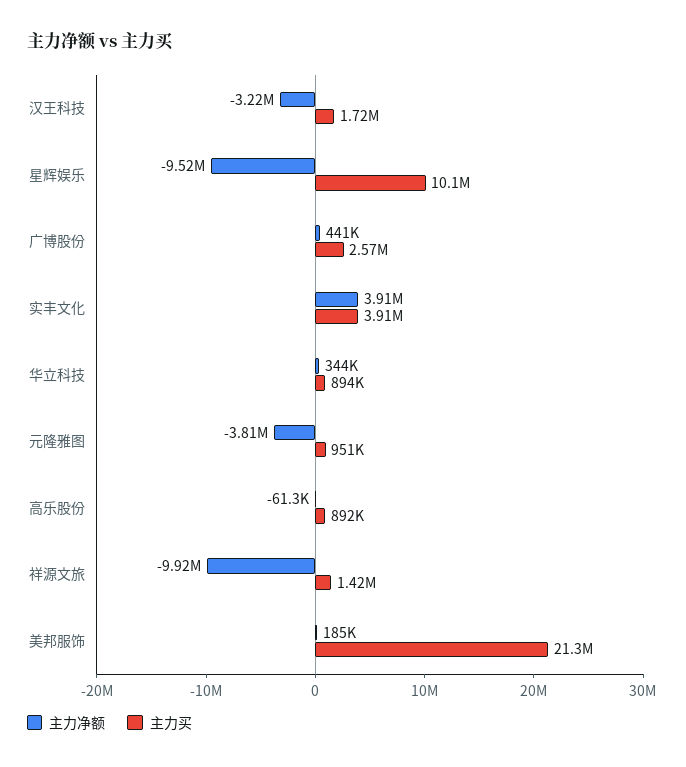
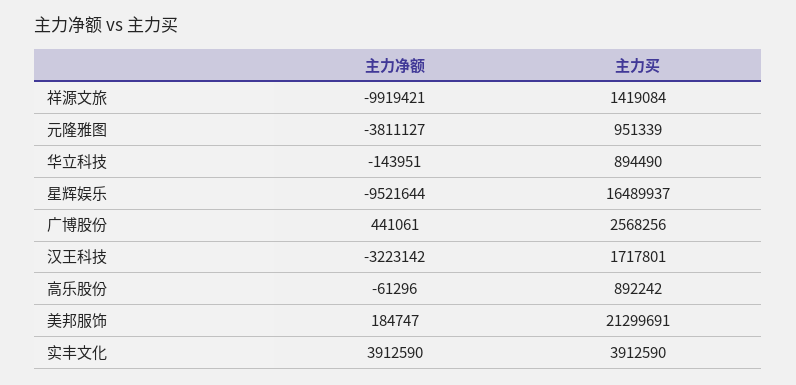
  {
    "主力净额": {
      "汉王科技": -3223142,
      "星辉娱乐": -9521644,
      "广博股份": 441061,
      "实丰文化": 3912590,
-     "华立科技": 344000,
+     "华立科技": -143951,
      "元隆雅图": -3811127,
      "高乐股份": -61296,
      "祥源文旅": -9919421,
      "美邦服饰": 184747
    },
    "主力买": {
      "汉王科技": 1717801,
-     "星辉娱乐": 10100000,
+     "星辉娱乐": 16489937,
      "广博股份": 2568256,
      "实丰文化": 3912590,
      "华立科技": 894490,
      "元隆雅图": 951339,
      "高乐股份": 892242,
      "祥源文旅": 1419084,
      "美邦服饰": 21299691
    }
  }

